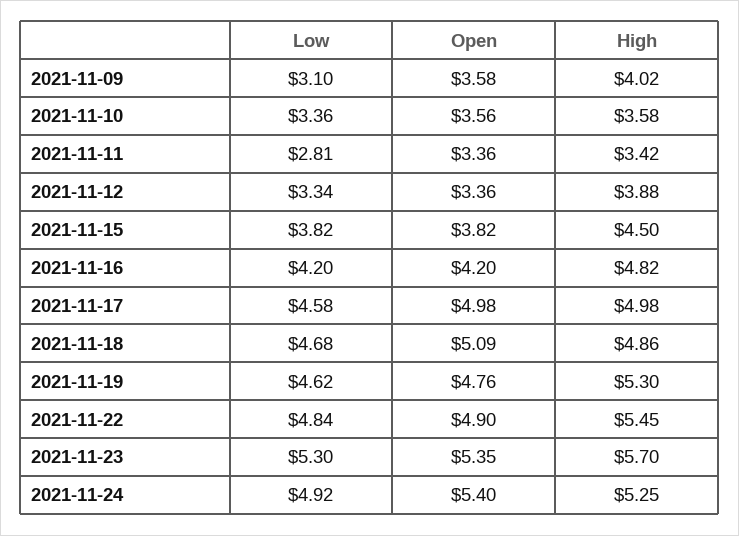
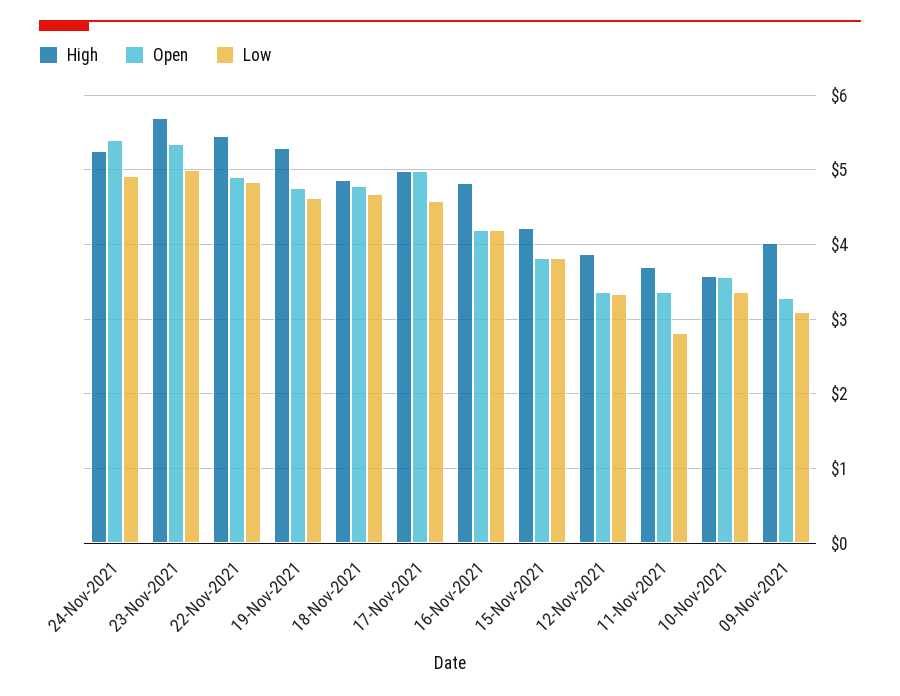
  {
    "Low": {
      "2021-11-09": 3.1,
      "2021-11-10": 3.36,
      "2021-11-11": 2.81,
      "2021-11-12": 3.34,
      "2021-11-15": 3.82,
      "2021-11-16": 4.2,
      "2021-11-17": 4.58,
      "2021-11-18": 4.68,
      "2021-11-19": 4.62,
      "2021-11-22": 4.84,
-     "2021-11-23": 5.3,
+     "2021-11-23": 5,
      "2021-11-24": 4.92
    },
    "Open": {
-     "2021-11-09": 3.58,
+     "2021-11-09": 3.3,
      "2021-11-10": 3.56,
      "2021-11-11": 3.36,
      "2021-11-12": 3.36,
      "2021-11-15": 3.82,
      "2021-11-16": 4.2,
      "2021-11-17": 4.98,
-     "2021-11-18": 5.09,
+     "2021-11-18": 4.8,
      "2021-11-19": 4.76,
      "2021-11-22": 4.9,
      "2021-11-23": 5.35,
      "2021-11-24": 5.4
    },
    "High": {
      "2021-11-09": 4.02,
      "2021-11-10": 3.58,
-     "2021-11-11": 3.42,
+     "2021-11-11": 3.7,
      "2021-11-12": 3.88,
-     "2021-11-15": 4.5,
+     "2021-11-15": 4.2,
      "2021-11-16": 4.82,
      "2021-11-17": 4.98,
      "2021-11-18": 4.86,
      "2021-11-19": 5.3,
      "2021-11-22": 5.45,
      "2021-11-23": 5.7,
      "2021-11-24": 5.25
    }
  }

